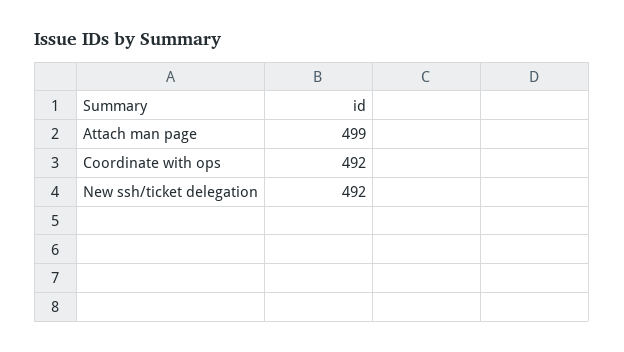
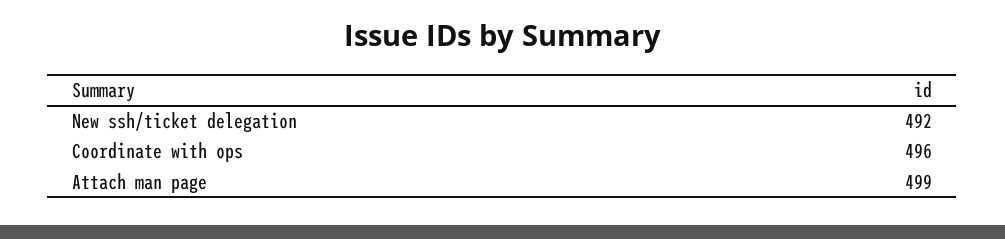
  {
    "Attach man page": 499,
-   "Coordinate with ops": 492,
+   "Coordinate with ops": 496,
    "New ssh/ticket delegation": 492
  }

